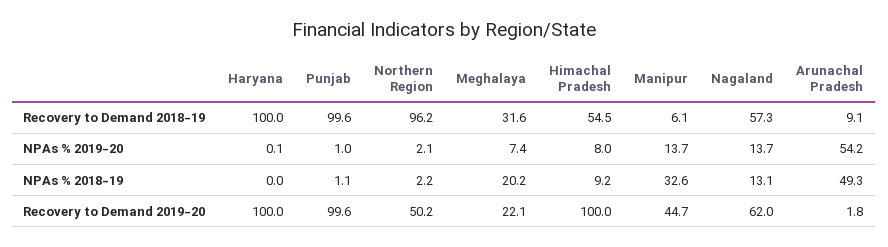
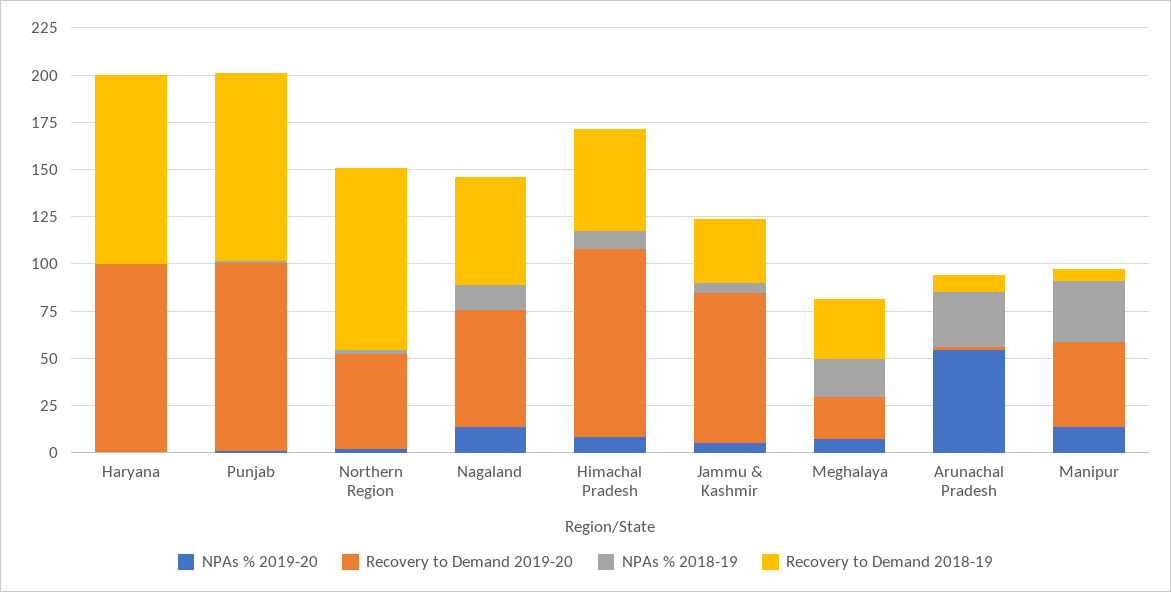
  {
    "Recovery to Demand 2018-19": {
      "Haryana": 100,
      "Punjab": 99.6,
      "Northern Region": 96.2,
      "Meghalaya": 31.6,
      "Himachal Pradesh": 54.5,
      "Manipur": 6.1,
      "Nagaland": 57.3,
-     "Arunachal Pradesh": 9.1
+     "Arunachal Pradesh": 9.1,
+     "Jammu & Kashmir": 35
    },
    "NPAs % 2019-20": {
      "Haryana": 0.1,
      "Punjab": 1,
      "Northern Region": 2.1,
      "Meghalaya": 7.4,
      "Himachal Pradesh": 8,
      "Manipur": 13.7,
      "Nagaland": 13.7,
-     "Arunachal Pradesh": 54.2
+     "Arunachal Pradesh": 54.2,
+     "Jammu & Kashmir": 5
    },
    "NPAs % 2018-19": {
      "Haryana": 0,
      "Punjab": 1.1,
      "Northern Region": 2.2,
      "Meghalaya": 20.2,
      "Himachal Pradesh": 9.2,
      "Manipur": 32.6,
      "Nagaland": 13.1,
-     "Arunachal Pradesh": 49.3
+     "Arunachal Pradesh": 30,
+     "Jammu & Kashmir": 5
    },
    "Recovery to Demand 2019-20": {
      "Haryana": 100,
      "Punjab": 99.6,
      "Northern Region": 50.2,
      "Meghalaya": 22.1,
      "Himachal Pradesh": 100,
      "Manipur": 44.7,
      "Nagaland": 62,
-     "Arunachal Pradesh": 1.8
+     "Arunachal Pradesh": 1.8,
+     "Jammu & Kashmir": 80
    }
  }

